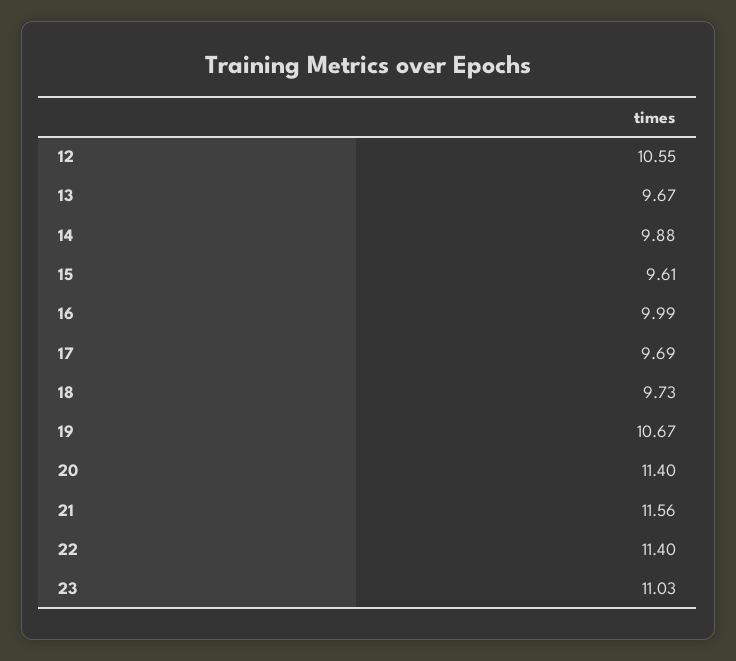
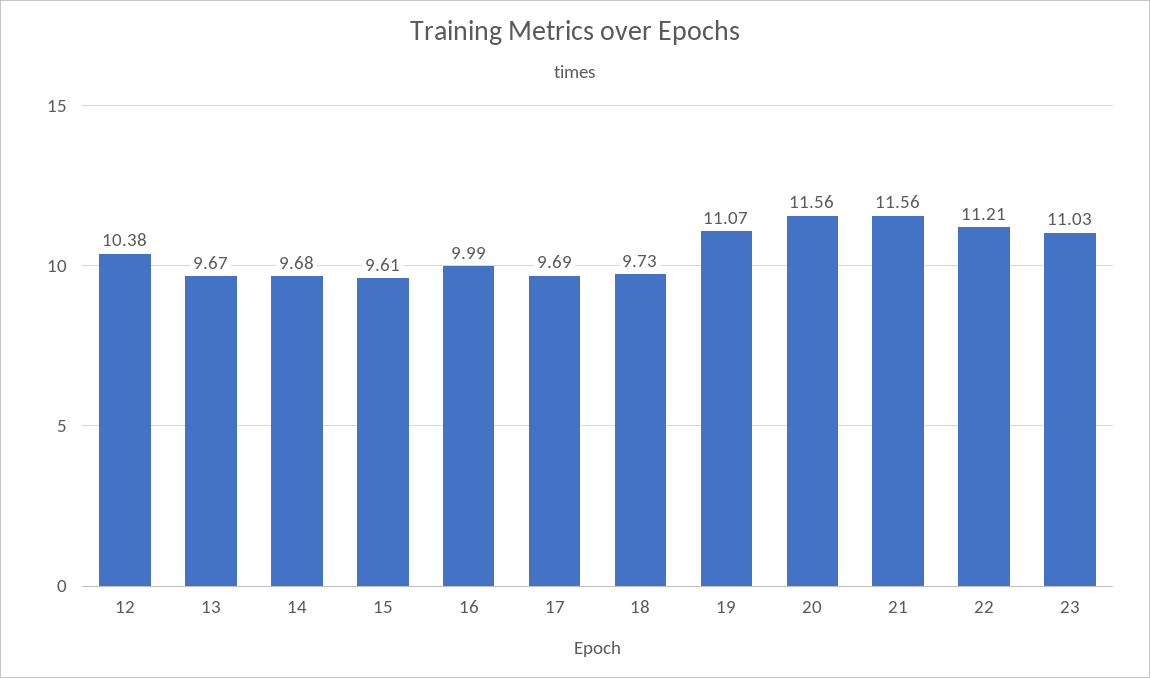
  {
-   "12": 10.55,
+   "12": 10.38,
    "13": 9.67,
-   "14": 9.88,
+   "14": 9.68,
    "15": 9.61,
    "16": 9.99,
    "17": 9.69,
    "18": 9.73,
-   "19": 10.67,
+   "19": 11.07,
-   "20": 11.4,
+   "20": 11.56,
    "21": 11.56,
-   "22": 11.4,
+   "22": 11.21,
    "23": 11.03
  }

